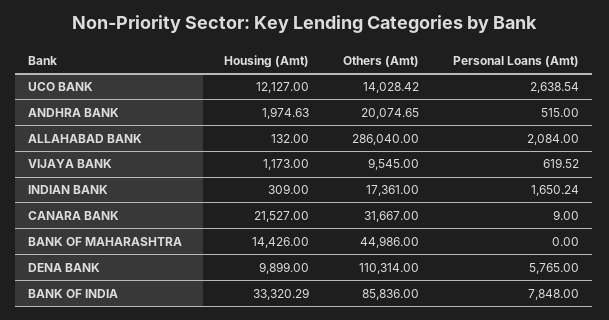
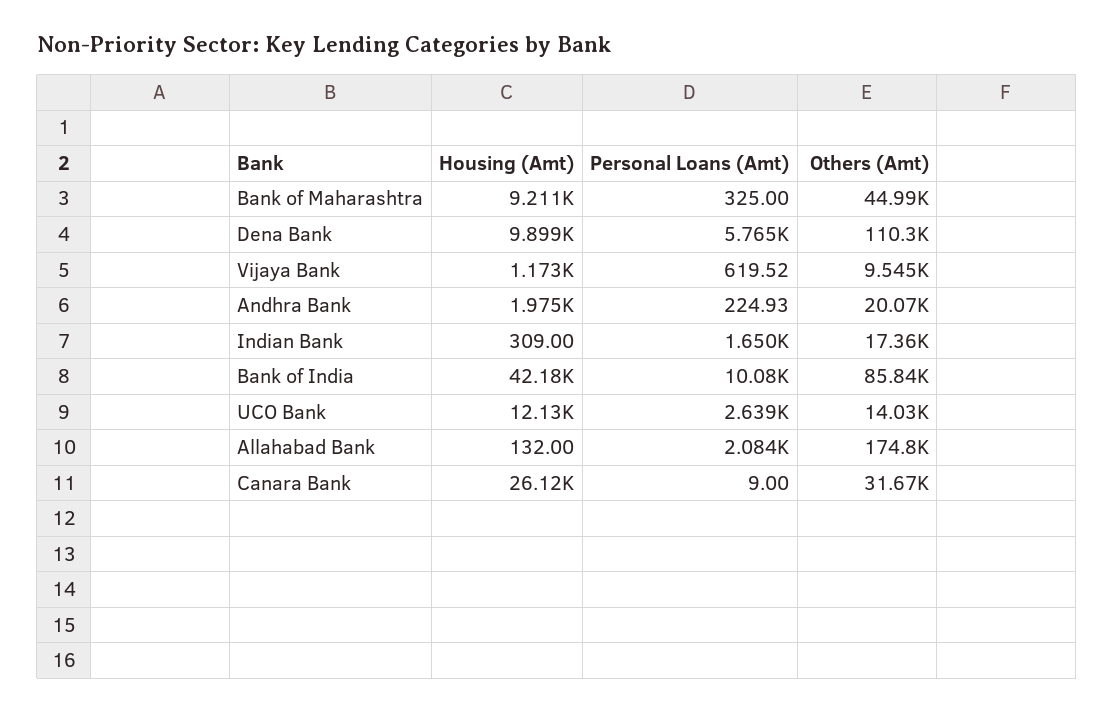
  {
    "Housing (Amt)": {
      "UCO BANK": 12127,
      "ANDHRA BANK": 1974.63,
      "ALLAHABAD BANK": 132,
      "VIJAYA BANK": 1173,
      "INDIAN BANK": 309,
-     "CANARA BANK": 21527,
+     "CANARA BANK": 26120,
-     "BANK OF MAHARASHTRA": 14426,
+     "BANK OF MAHARASHTRA": 9211,
      "DENA BANK": 9899,
-     "BANK OF INDIA": 33320.29
+     "BANK OF INDIA": 42180
    },
    "Others (Amt)": {
      "UCO BANK": 14028.42,
      "ANDHRA BANK": 20074.65,
-     "ALLAHABAD BANK": 286040,
+     "ALLAHABAD BANK": 174800,
      "VIJAYA BANK": 9545,
      "INDIAN BANK": 17361,
      "CANARA BANK": 31667,
      "BANK OF MAHARASHTRA": 44986,
      "DENA BANK": 110314,
      "BANK OF INDIA": 85836
    },
    "Personal Loans (Amt)": {
      "UCO BANK": 2638.54,
-     "ANDHRA BANK": 515,
+     "ANDHRA BANK": 224.93,
      "ALLAHABAD BANK": 2084,
      "VIJAYA BANK": 619.52,
      "INDIAN BANK": 1650.24,
      "CANARA BANK": 9,
-     "BANK OF MAHARASHTRA": 0,
+     "BANK OF MAHARASHTRA": 325,
      "DENA BANK": 5765,
-     "BANK OF INDIA": 7848
+     "BANK OF INDIA": 10080
    }
  }

